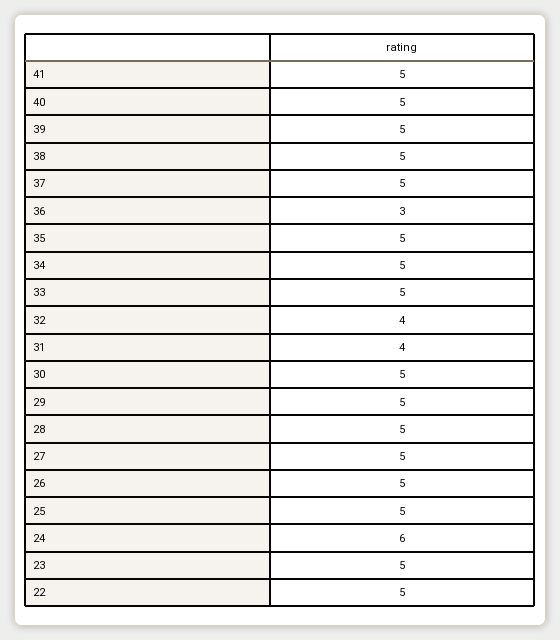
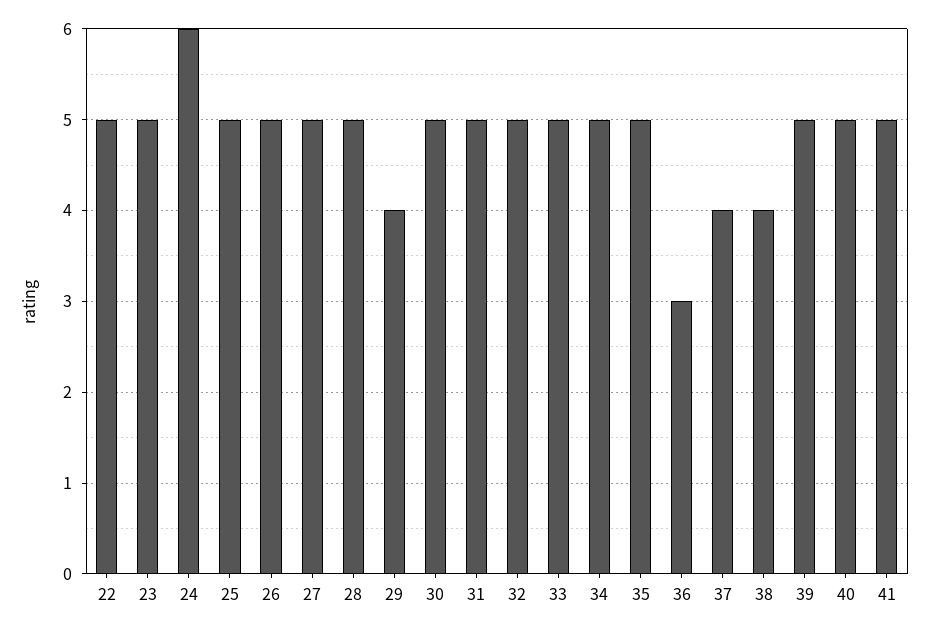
  {
    "41": 5,
    "40": 5,
    "39": 5,
-   "38": 5,
+   "38": 4,
-   "37": 5,
+   "37": 4,
    "36": 3,
    "35": 5,
    "34": 5,
    "33": 5,
-   "32": 4,
+   "32": 5,
-   "31": 4,
+   "31": 5,
    "30": 5,
-   "29": 5,
+   "29": 4,
    "28": 5,
    "27": 5,
    "26": 5,
    "25": 5,
    "24": 6,
    "23": 5,
    "22": 5
  }

